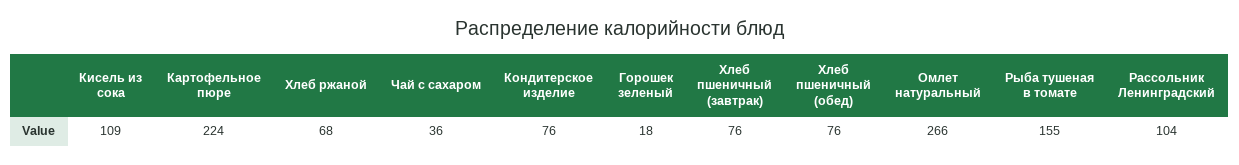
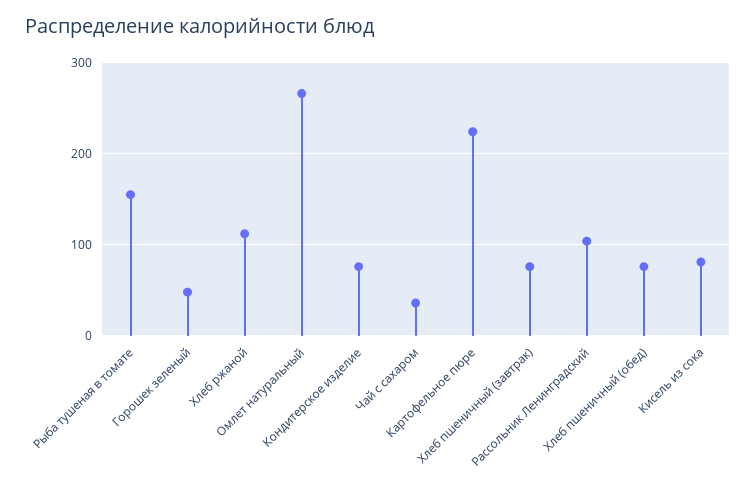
  {
-   "Кисель из сока": 109,
+   "Кисель из сока": 80,
    "Картофельное пюре": 224,
-   "Хлеб ржаной": 68,
+   "Хлеб ржаной": 110,
    "Чай с сахаром": 36,
    "Кондитерское изделие": 76,
-   "Горошек зеленый": 18,
+   "Горошек зеленый": 50,
    "Хлеб пшеничный (завтрак)": 76,
    "Хлеб пшеничный (обед)": 76,
    "Омлет натуральный": 266,
    "Рыба тушеная в томате": 155,
    "Рассольник Ленинградский": 104
  }

